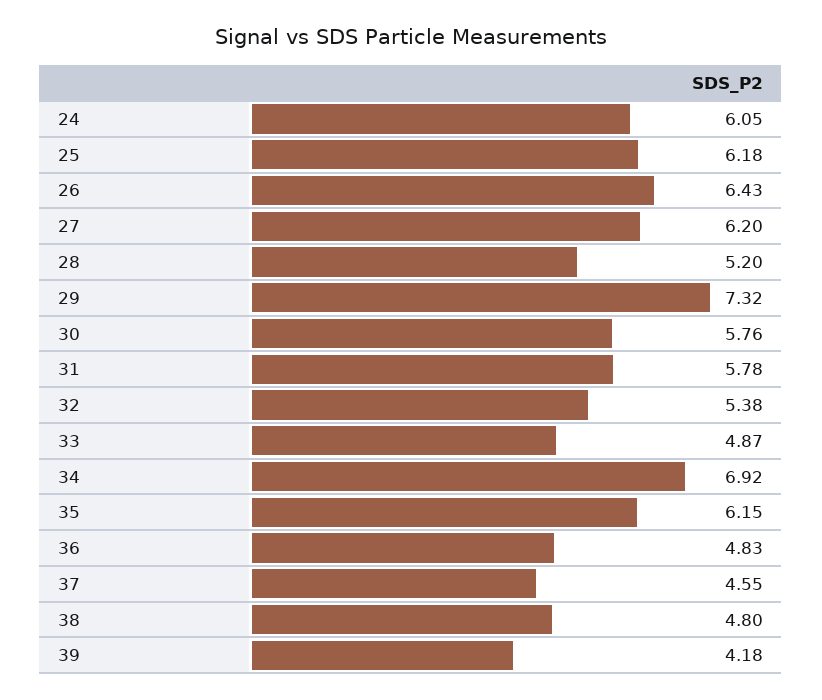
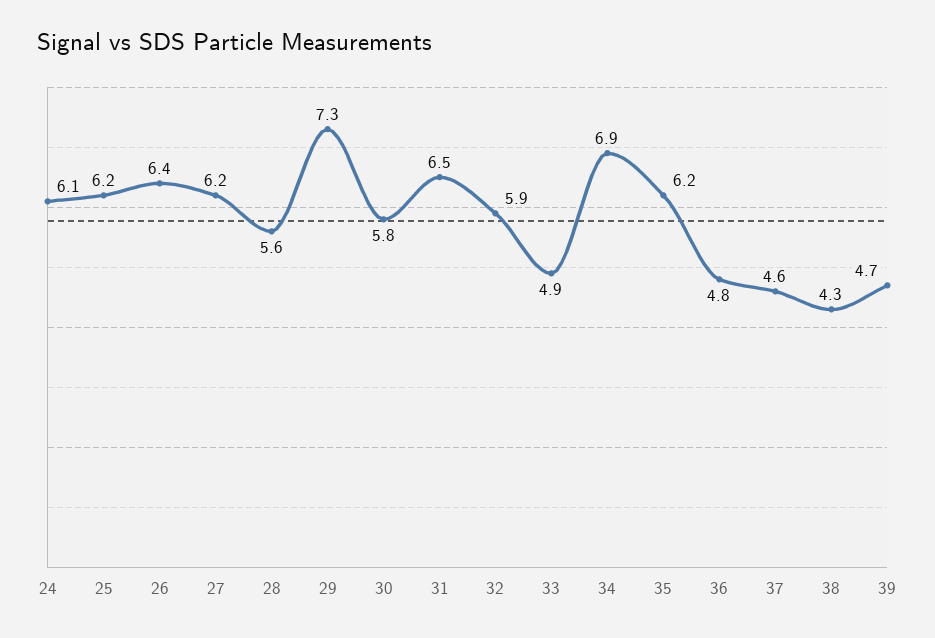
  {
    "24": 6.05,
    "25": 6.18,
    "26": 6.43,
    "27": 6.2,
-   "28": 5.2,
+   "28": 5.6,
    "29": 7.32,
    "30": 5.76,
-   "31": 5.78,
+   "31": 6.5,
-   "32": 5.38,
+   "32": 5.9,
    "33": 4.87,
    "34": 6.92,
    "35": 6.15,
    "36": 4.83,
    "37": 4.55,
-   "38": 4.8,
+   "38": 4.3,
-   "39": 4.18
+   "39": 4.7
  }

